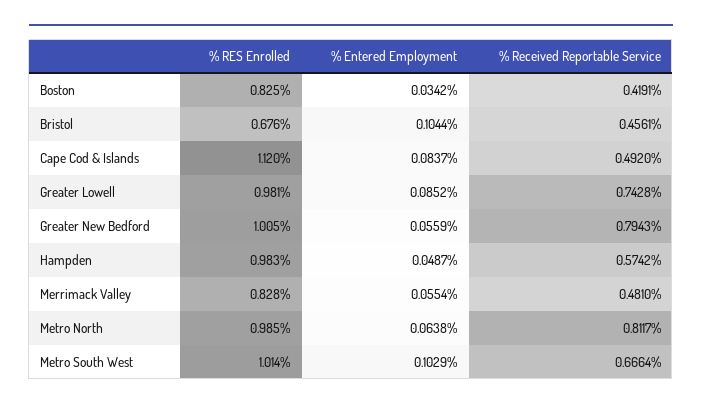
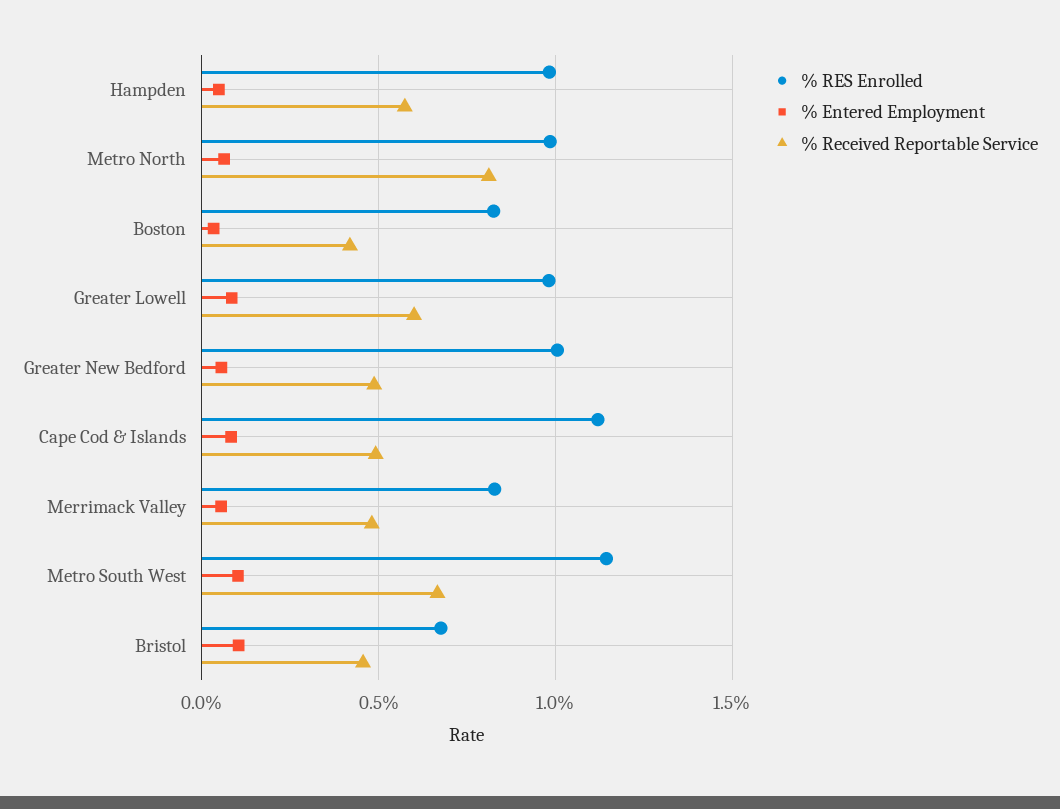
  {
    "% RES Enrolled": {
      "Boston": 0.825,
      "Bristol": 0.676,
      "Cape Cod & Islands": 1.12,
      "Greater Lowell": 0.981,
      "Greater New Bedford": 1.005,
      "Hampden": 0.983,
      "Merrimack Valley": 0.828,
      "Metro North": 0.985,
-     "Metro South West": 1.014
+     "Metro South West": 1.15
    },
    "% Entered Employment": {
      "Boston": 0.0342,
      "Bristol": 0.1044,
      "Cape Cod & Islands": 0.0837,
      "Greater Lowell": 0.0852,
      "Greater New Bedford": 0.0559,
      "Hampden": 0.0487,
      "Merrimack Valley": 0.0554,
      "Metro North": 0.0638,
      "Metro South West": 0.1029
    },
    "% Received Reportable Service": {
      "Boston": 0.4191,
      "Bristol": 0.4561,
      "Cape Cod & Islands": 0.492,
-     "Greater Lowell": 0.7428,
+     "Greater Lowell": 0.6,
-     "Greater New Bedford": 0.7943,
+     "Greater New Bedford": 0.5,
      "Hampden": 0.5742,
      "Merrimack Valley": 0.481,
      "Metro North": 0.8117,
      "Metro South West": 0.6664
    }
  }

